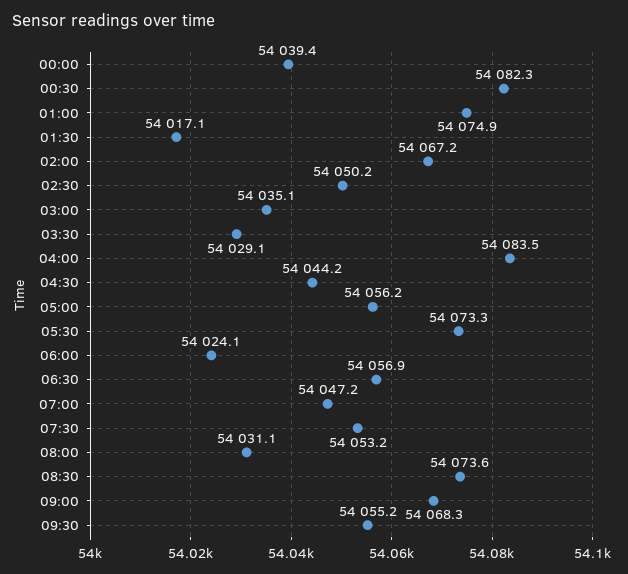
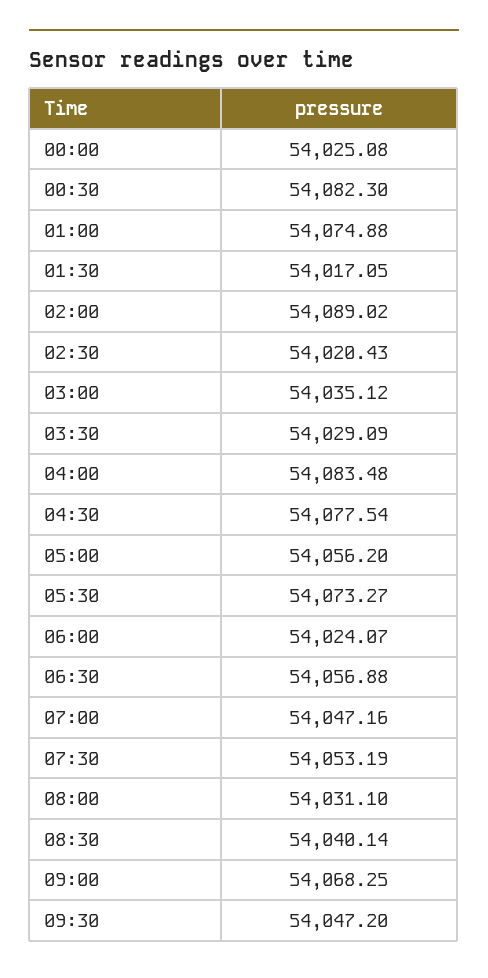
  {
-   "00:00": 54039.4,
+   "00:00": 54025.08,
    "00:30": 54082.3,
    "01:00": 54074.88,
    "01:30": 54017.05,
-   "02:00": 54067.2,
+   "02:00": 54089.02,
-   "02:30": 54050.2,
+   "02:30": 54020.43,
    "03:00": 54035.12,
    "03:30": 54029.09,
    "04:00": 54083.48,
-   "04:30": 54044.2,
+   "04:30": 54077.54,
    "05:00": 54056.2,
    "05:30": 54073.27,
    "06:00": 54024.07,
    "06:30": 54056.88,
    "07:00": 54047.16,
    "07:30": 54053.19,
    "08:00": 54031.1,
-   "08:30": 54073.6,
+   "08:30": 54040.14,
    "09:00": 54068.25,
-   "09:30": 54055.2
+   "09:30": 54047.2
  }

